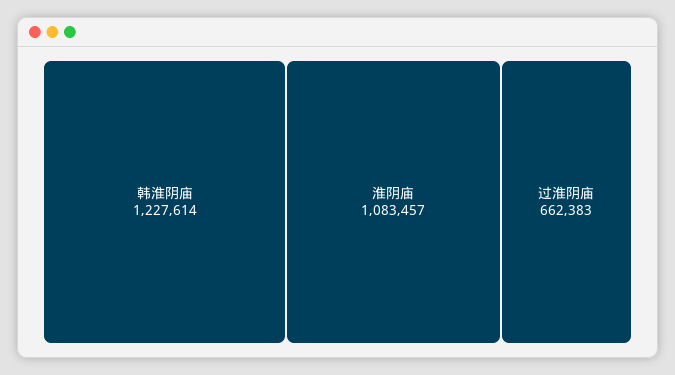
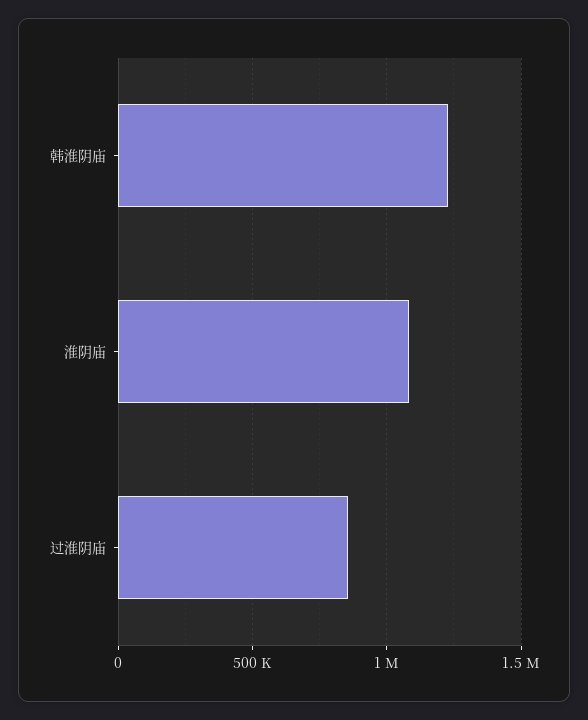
  {
    "韩淮阴庙": 1227614,
    "淮阴庙": 1083457,
-   "过淮阴庙": 662383
+   "过淮阴庙": 850000
  }

